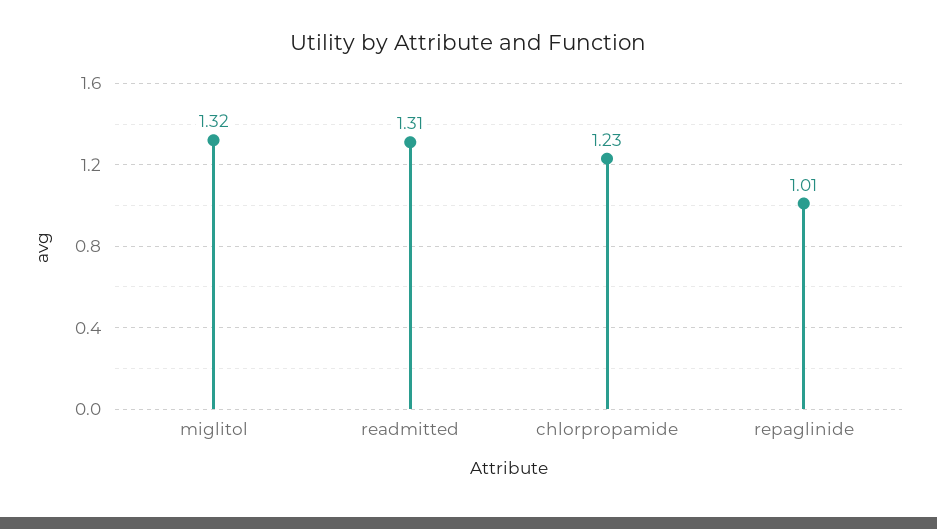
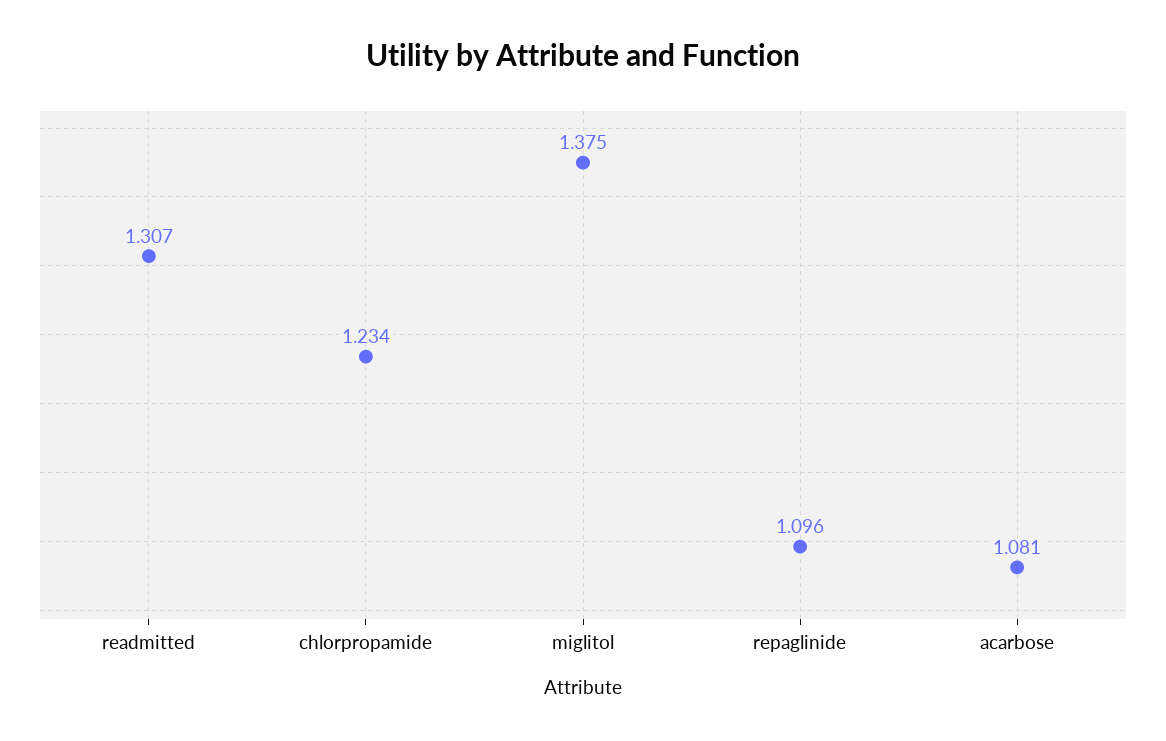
  {
-   "miglitol": 1.32,
+   "miglitol": 1.375,
    "readmitted": 1.307,
    "chlorpropamide": 1.234,
-   "repaglinide": 1.01
+   "repaglinide": 1.096,
+   "acarbose": 1.081
  }

